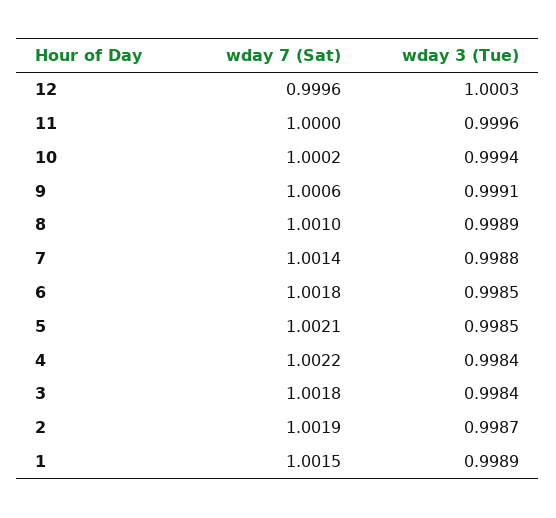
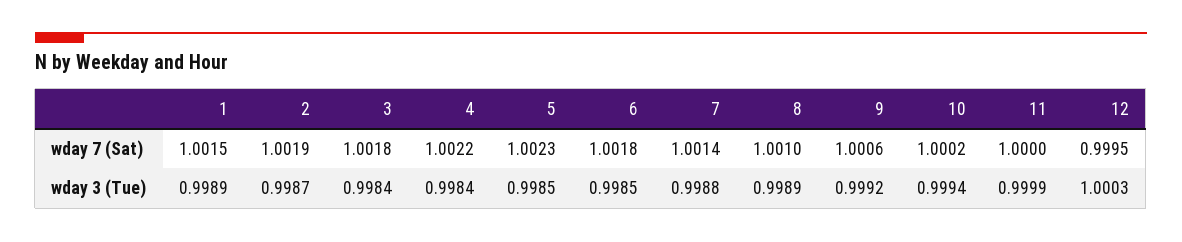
  {
    "wday 7 (Sat)": {
-     "12": 0.9996,
+     "12": 0.9995,
      "11": 1,
      "10": 1.0002,
      "9": 1.0006,
      "8": 1.001,
      "7": 1.0014,
      "6": 1.0018,
-     "5": 1.0021,
+     "5": 1.0023,
      "4": 1.0022,
      "3": 1.0018,
      "2": 1.0019,
      "1": 1.0015
    },
    "wday 3 (Tue)": {
      "12": 1.0003,
-     "11": 0.9996,
+     "11": 0.9999,
      "10": 0.9994,
-     "9": 0.9991,
+     "9": 0.9992,
      "8": 0.9989,
      "7": 0.9988,
      "6": 0.9985,
      "5": 0.9985,
      "4": 0.9984,
      "3": 0.9984,
      "2": 0.9987,
      "1": 0.9989
    }
  }

